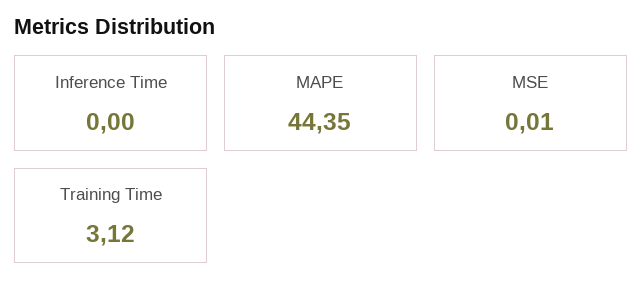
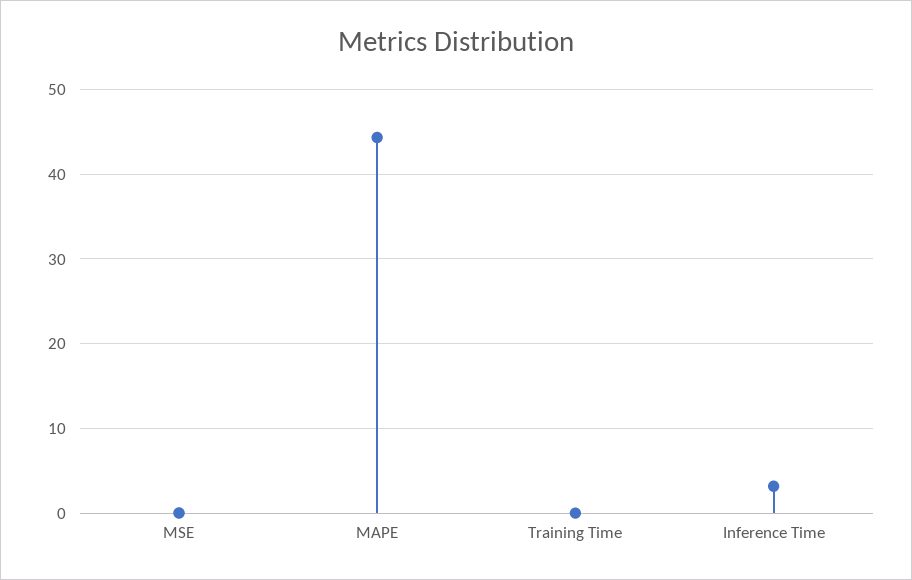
  {
-   "Inference Time": 0,
+   "Inference Time": 3,
    "MAPE": 44.35,
    "MSE": 0.01,
-   "Training Time": 3.12
+   "Training Time": 0
  }

